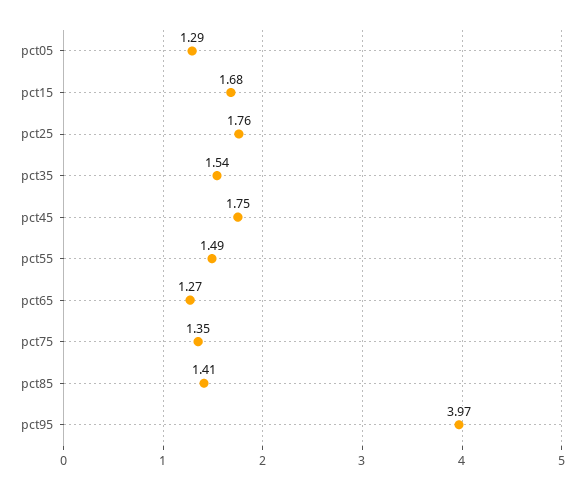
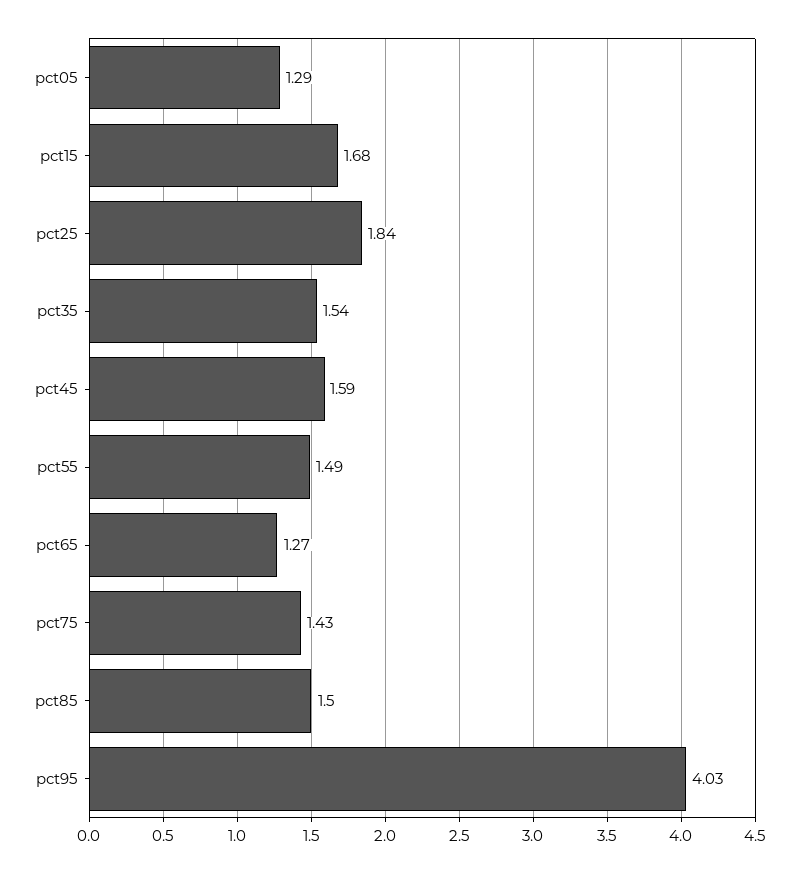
  {
    "pct05": 1.29,
    "pct15": 1.68,
-   "pct25": 1.76,
+   "pct25": 1.84,
    "pct35": 1.54,
-   "pct45": 1.75,
+   "pct45": 1.59,
    "pct55": 1.49,
    "pct65": 1.27,
-   "pct75": 1.35,
+   "pct75": 1.43,
-   "pct85": 1.41,
+   "pct85": 1.5,
-   "pct95": 3.97
+   "pct95": 4.03
  }

